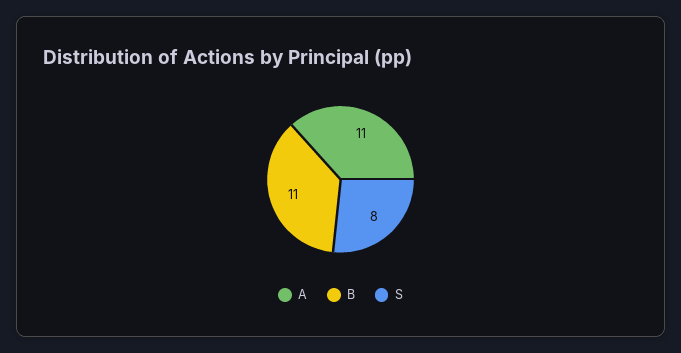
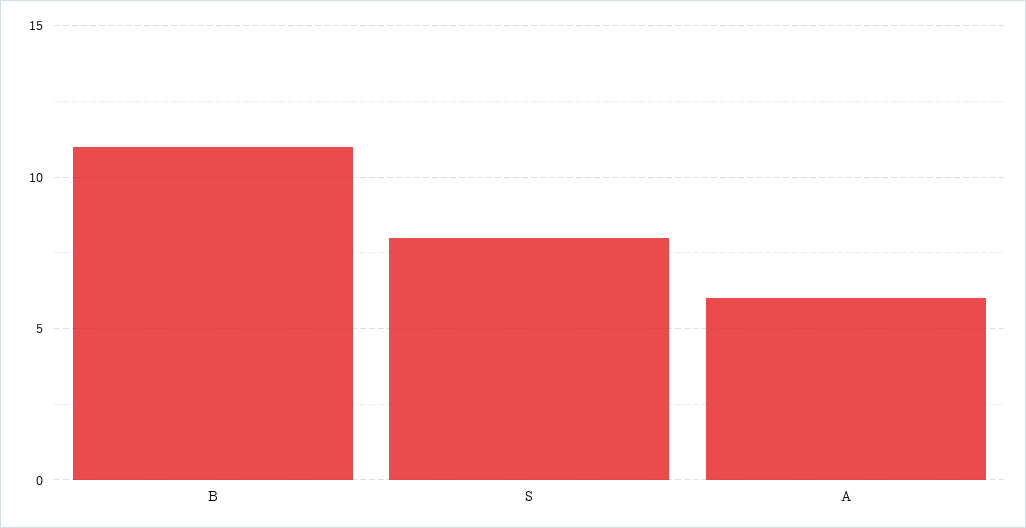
  {
-   "A": 11,
+   "A": 6,
    "B": 11,
    "S": 8
  }

